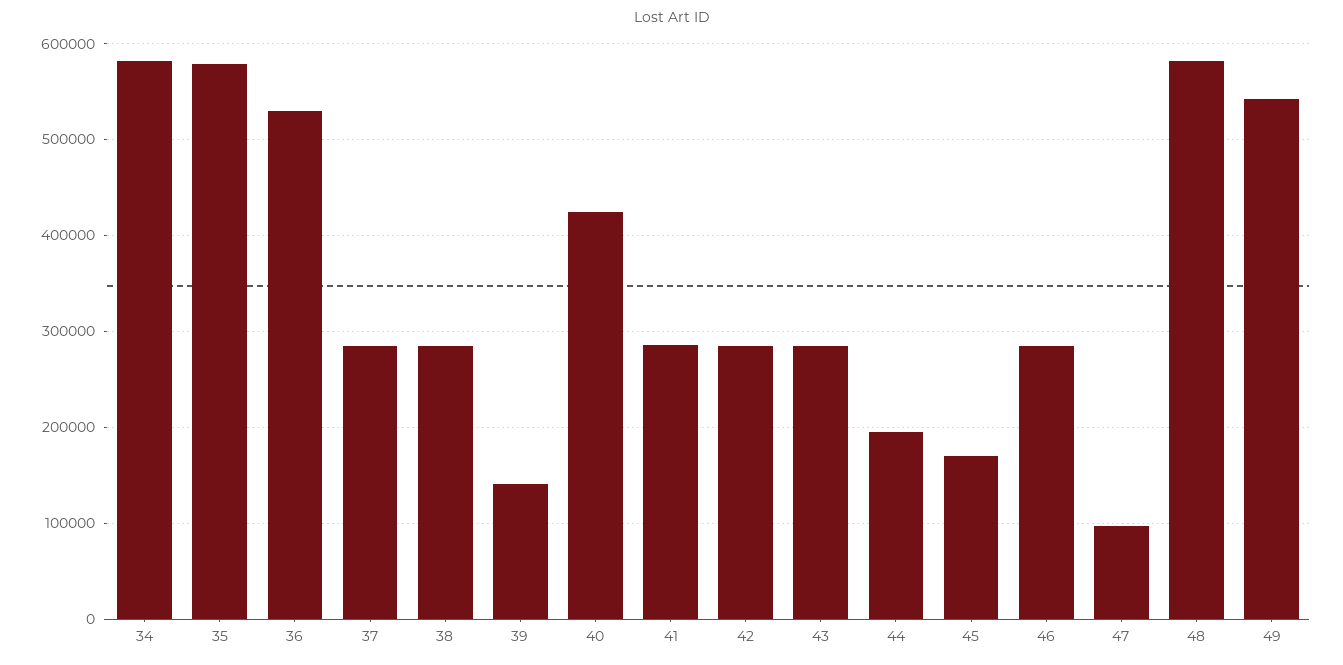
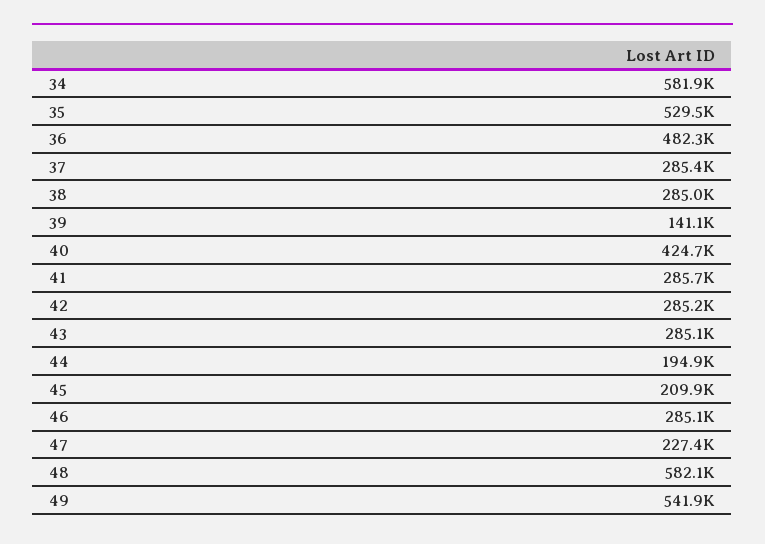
  {
    "34": 581900,
-   "35": 580000,
+   "35": 529500,
-   "36": 530000,
+   "36": 482300,
    "37": 285400,
    "38": 285000,
    "39": 141100,
    "40": 424700,
    "41": 285700,
    "42": 285200,
    "43": 285100,
    "44": 194900,
-   "45": 170000,
+   "45": 209900,
    "46": 285100,
-   "47": 100000,
+   "47": 227400,
    "48": 582100,
    "49": 541900
  }

